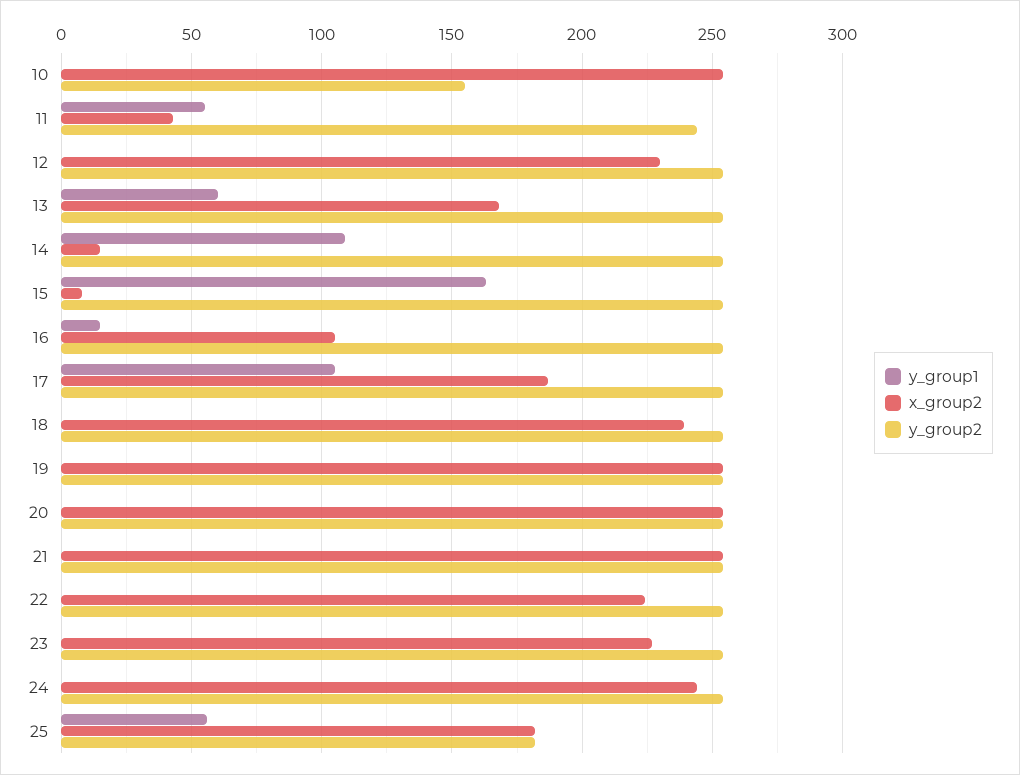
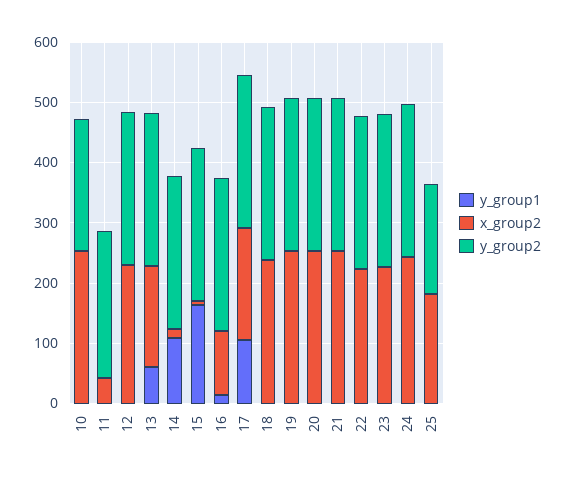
  {
    "y_group1": {
      "10": 0,
-     "11": 55,
+     "11": 0,
      "12": 0,
      "13": 60,
      "14": 110,
      "15": 165,
      "16": 15,
      "17": 105,
      "18": 0,
      "19": 0,
      "20": 0,
      "21": 0,
      "22": 0,
      "23": 0,
      "24": 0,
-     "25": 55
+     "25": 0
    },
    "x_group2": {
      "10": 255,
      "11": 45,
      "12": 230,
      "13": 170,
      "14": 15,
      "15": 10,
      "16": 105,
      "17": 185,
      "18": 240,
      "19": 255,
      "20": 255,
      "21": 255,
      "22": 225,
      "23": 225,
      "24": 245,
      "25": 180
    },
    "y_group2": {
-     "10": 155,
+     "10": 220,
      "11": 245,
      "12": 255,
      "13": 255,
      "14": 255,
      "15": 255,
      "16": 255,
      "17": 255,
      "18": 255,
      "19": 255,
      "20": 255,
      "21": 255,
      "22": 255,
      "23": 255,
      "24": 255,
      "25": 180
    }
  }

